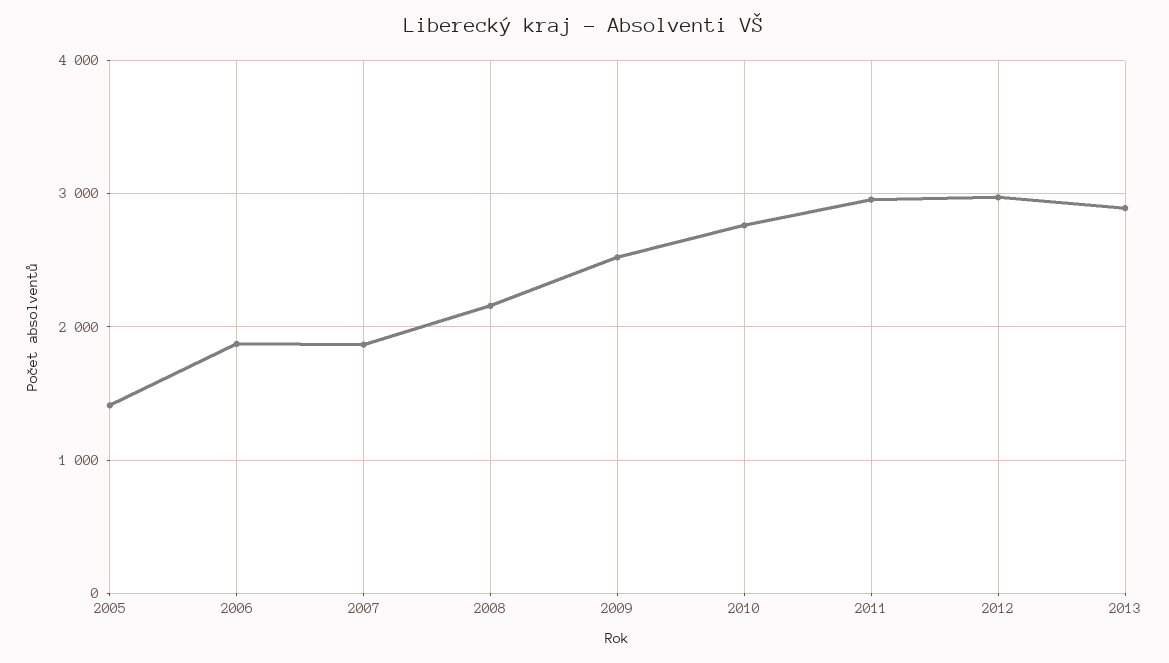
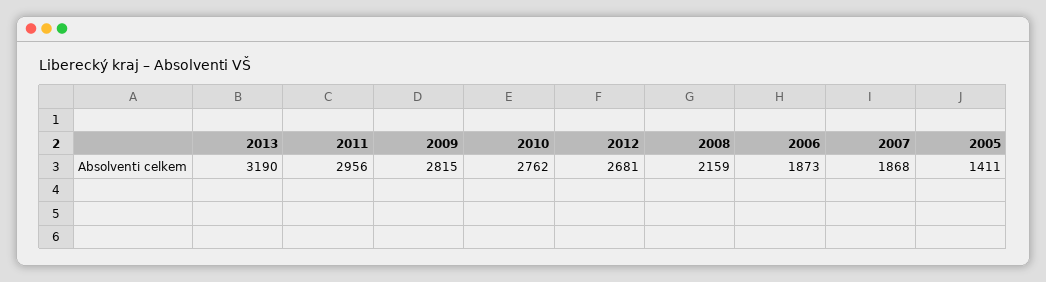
  {
    "2005": 1411,
    "2006": 1873,
    "2007": 1868,
    "2008": 2159,
-   "2009": 2500,
+   "2009": 2815,
    "2010": 2762,
    "2011": 2956,
-   "2012": 3000,
+   "2012": 2681,
-   "2013": 2900
+   "2013": 3190
  }

